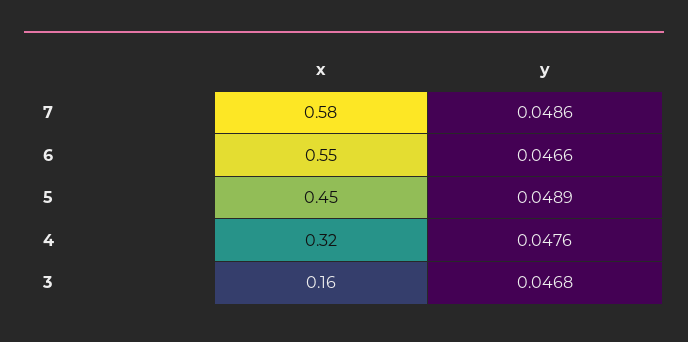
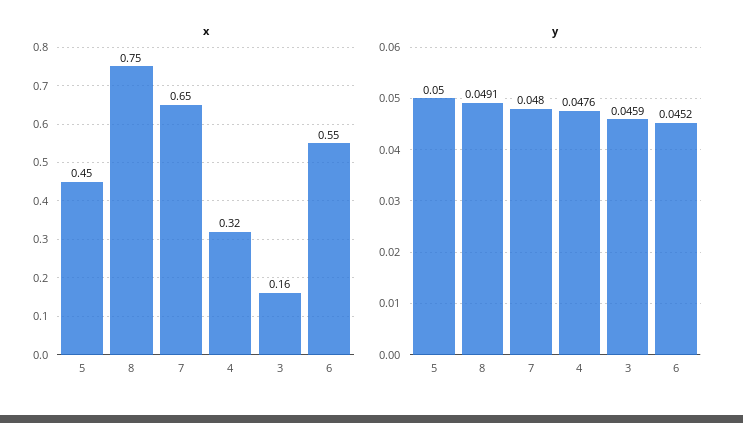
  {
    "x": {
-     "7": 0.58,
+     "7": 0.65,
      "6": 0.55,
      "5": 0.45,
      "4": 0.32,
-     "3": 0.16
+     "3": 0.16,
+     "8": 0.75
    },
    "y": {
-     "7": 0.0486,
+     "7": 0.048,
-     "6": 0.0466,
+     "6": 0.0452,
-     "5": 0.0489,
+     "5": 0.05,
      "4": 0.0476,
-     "3": 0.0468
+     "3": 0.0459,
+     "8": 0.0491
    }
  }

